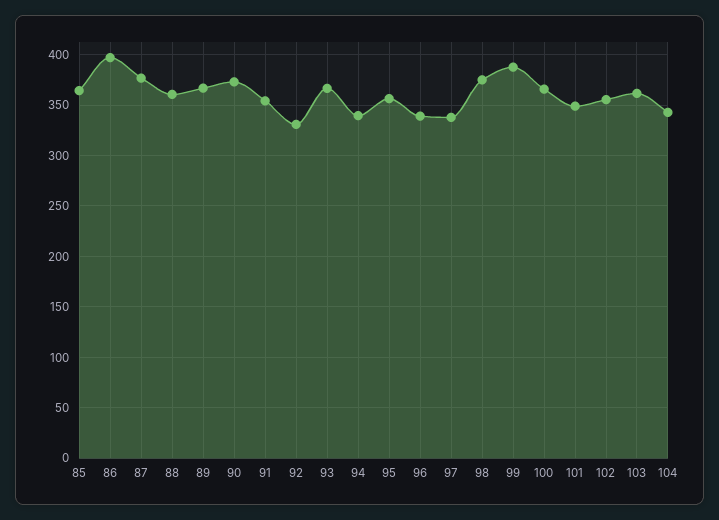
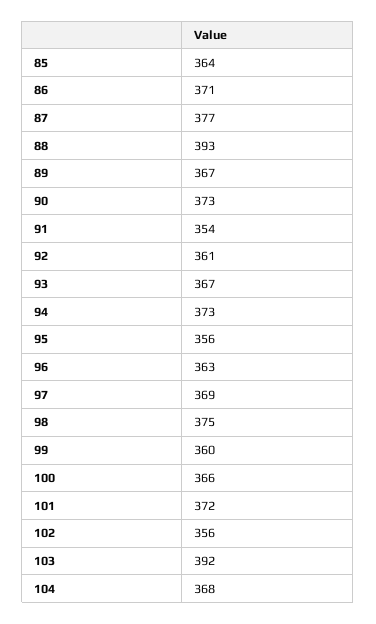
  {
    "85": 364,
-   "86": 400,
+   "86": 371,
    "87": 377,
-   "88": 360,
+   "88": 393,
    "89": 367,
    "90": 373,
    "91": 354,
-   "92": 330,
+   "92": 361,
    "93": 367,
-   "94": 340,
+   "94": 373,
    "95": 356,
-   "96": 340,
+   "96": 363,
-   "97": 340,
+   "97": 369,
    "98": 375,
-   "99": 390,
+   "99": 360,
    "100": 366,
-   "101": 350,
+   "101": 372,
    "102": 356,
-   "103": 360,
+   "103": 392,
-   "104": 340
+   "104": 368
  }

